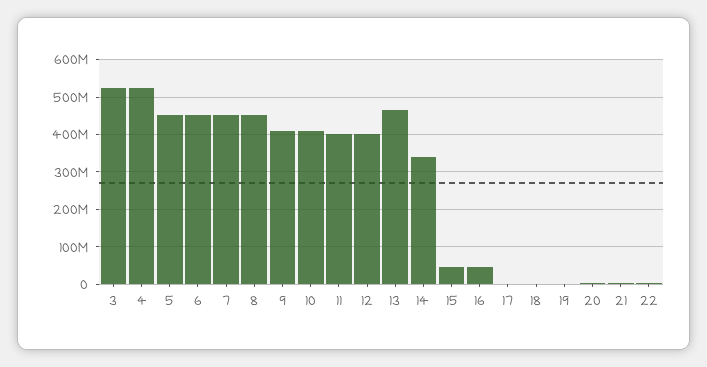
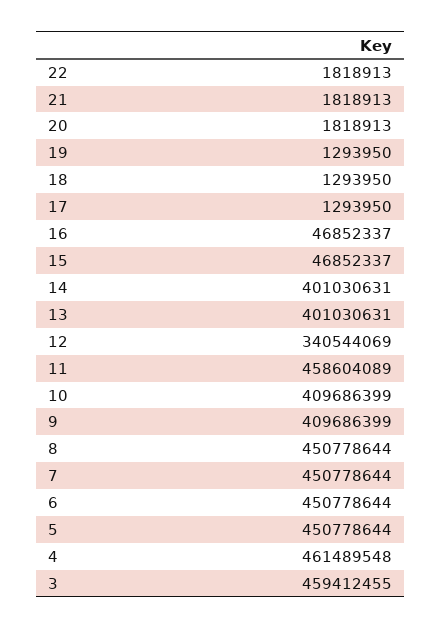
  {
-   "3": 520000000,
+   "3": 459412455,
-   "4": 520000000,
+   "4": 461489548,
    "5": 450778644,
    "6": 450778644,
    "7": 450778644,
    "8": 450778644,
    "9": 409686399,
    "10": 409686399,
-   "11": 400000000,
+   "11": 458604089,
-   "12": 400000000,
+   "12": 340544069,
-   "13": 460000000,
+   "13": 401030631,
-   "14": 340000000,
+   "14": 401030631,
    "15": 46852337,
    "16": 46852337,
    "17": 1293950,
    "18": 1293950,
    "19": 1293950,
    "20": 1818913,
    "21": 1818913,
    "22": 1818913
  }

